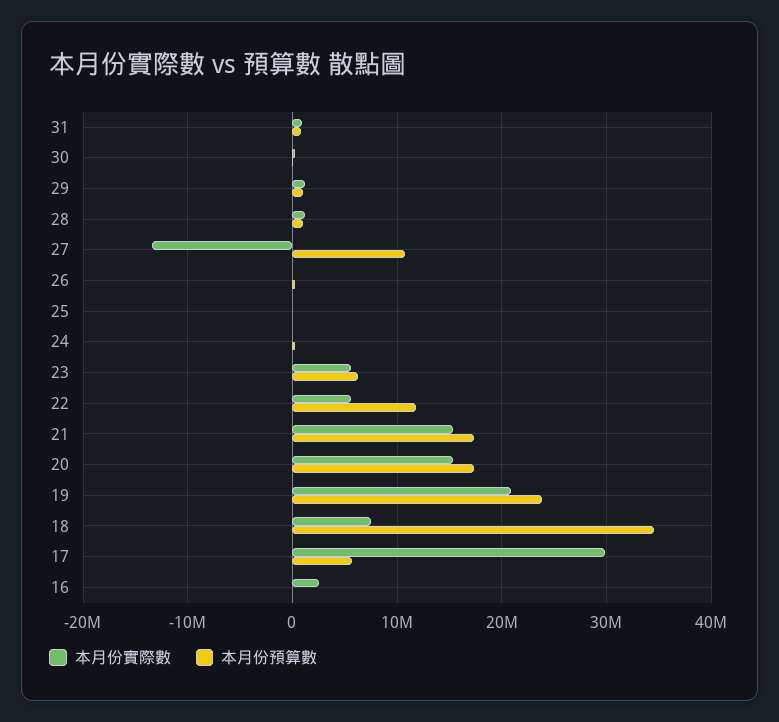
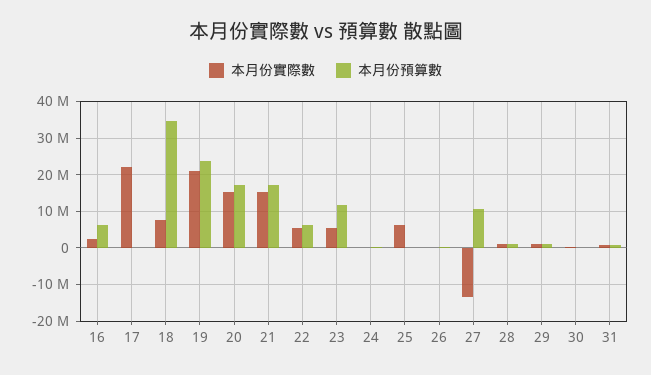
  {
    "本月份實際數": {
      "31": 1000000,
      "30": 0,
      "29": 1000000,
      "28": 1000000,
      "27": -13000000,
      "26": 0,
-     "25": 0,
+     "25": 6000000,
      "24": 0,
      "23": 6000000,
      "22": 6000000,
      "21": 15000000,
      "20": 15000000,
      "19": 21000000,
      "18": 7000000,
-     "17": 30000000,
+     "17": 22000000,
      "16": 3000000
    },
    "本月份預算數": {
      "31": 1000000,
      "30": 0,
      "29": 1000000,
      "28": 1000000,
      "27": 11000000,
      "26": 0,
      "25": 0,
      "24": 0,
-     "23": 6000000,
+     "23": 12000000,
-     "22": 12000000,
+     "22": 6000000,
      "21": 17000000,
      "20": 17000000,
      "19": 24000000,
      "18": 35000000,
-     "17": 6000000,
+     "17": 0,
-     "16": 0
+     "16": 6000000
    }
  }

